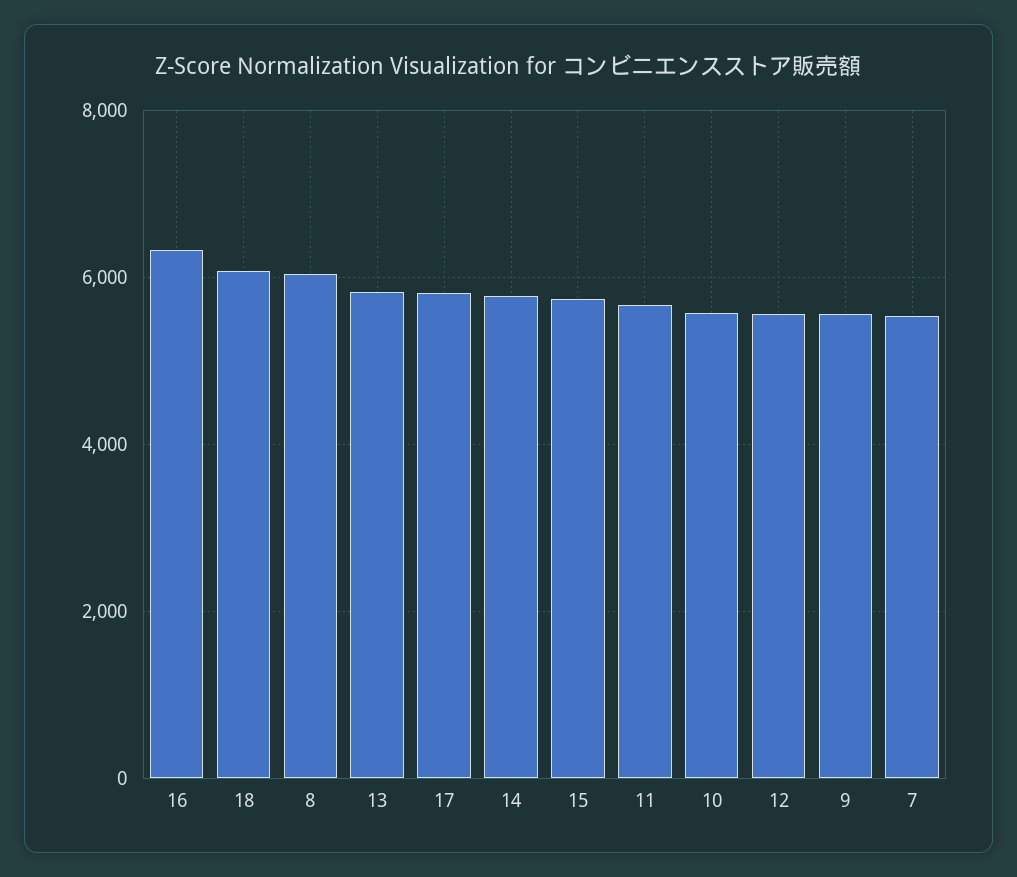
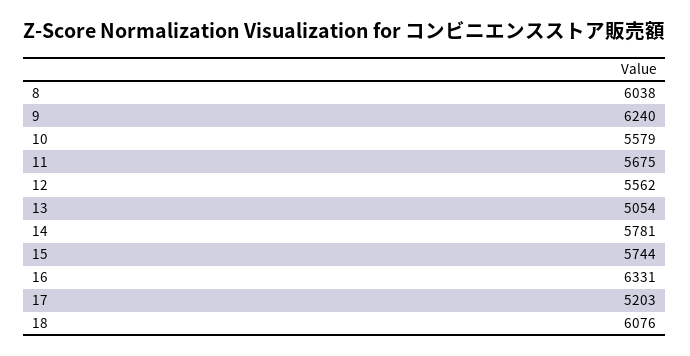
  {
    "16": 6331,
    "18": 6076,
    "8": 6038,
-   "13": 5800,
+   "13": 5054,
-   "17": 5800,
+   "17": 5203,
    "14": 5781,
    "15": 5744,
    "11": 5675,
    "10": 5579,
    "12": 5562,
-   "9": 5600,
+   "9": 6240
-   "7": 5600
  }

